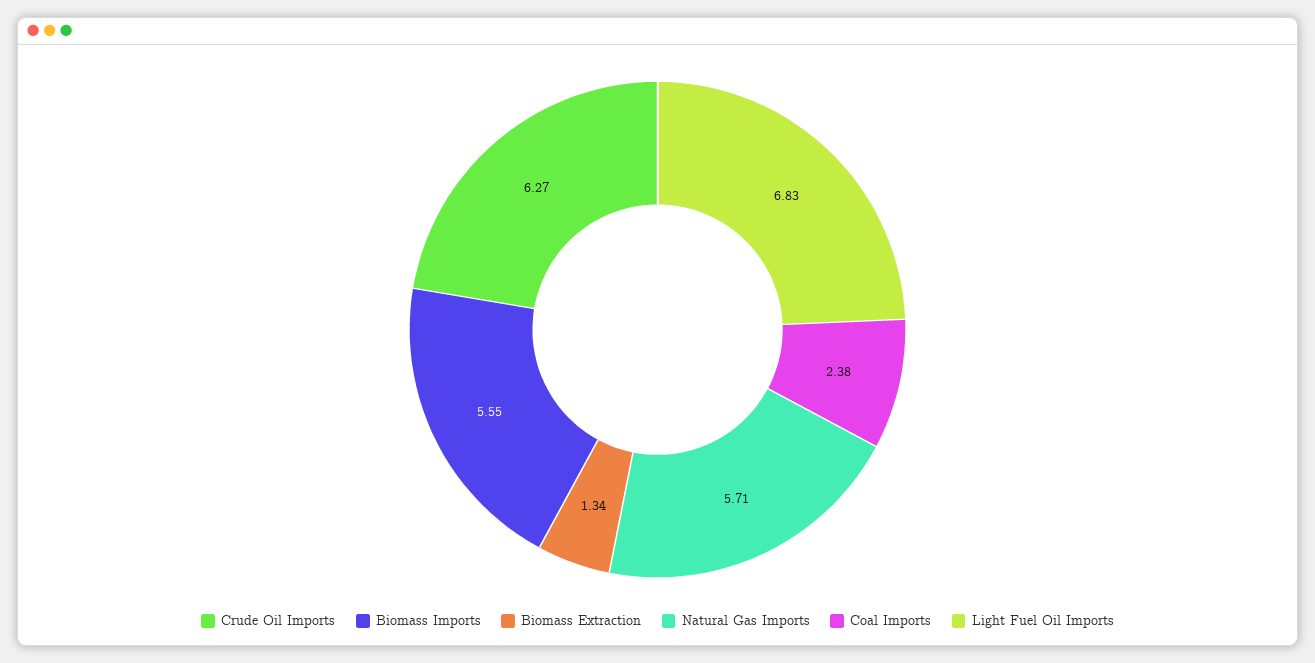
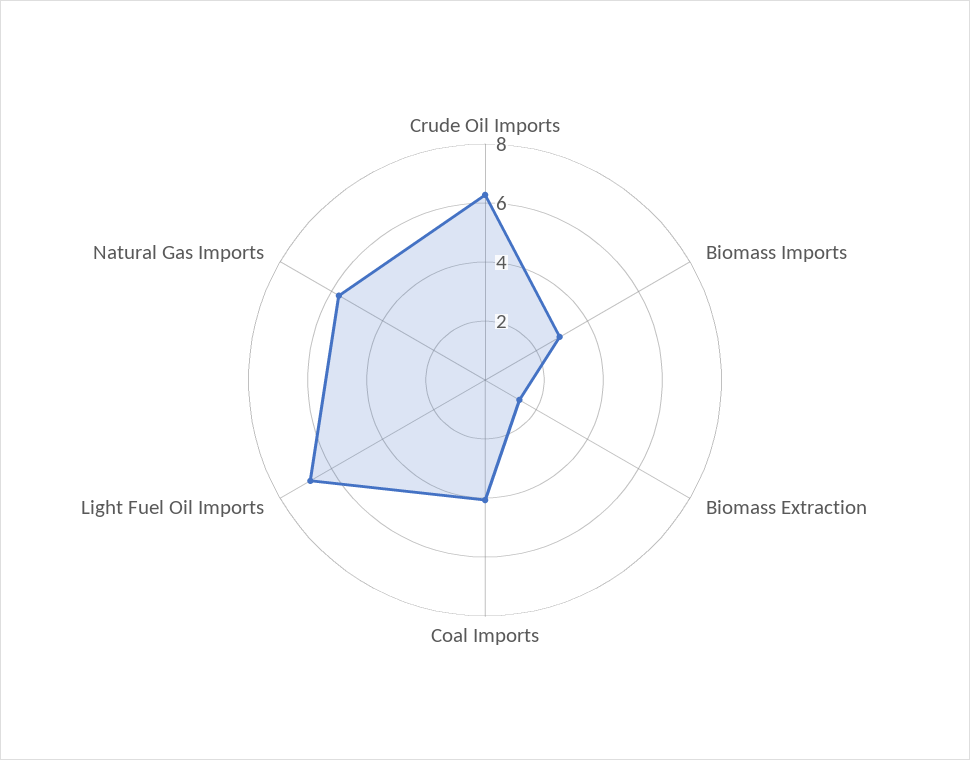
  {
    "Crude Oil Imports": 6.27,
-   "Biomass Imports": 5.55,
+   "Biomass Imports": 3,
    "Biomass Extraction": 1.34,
    "Natural Gas Imports": 5.71,
-   "Coal Imports": 2.38,
+   "Coal Imports": 4,
    "Light Fuel Oil Imports": 6.83
  }

